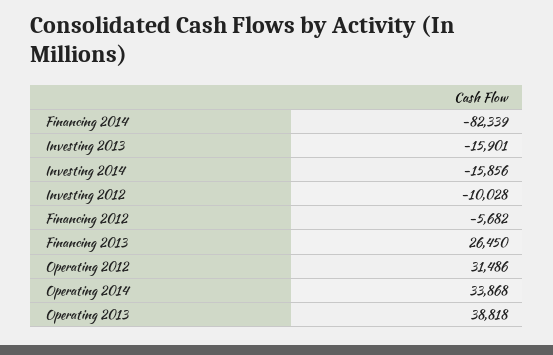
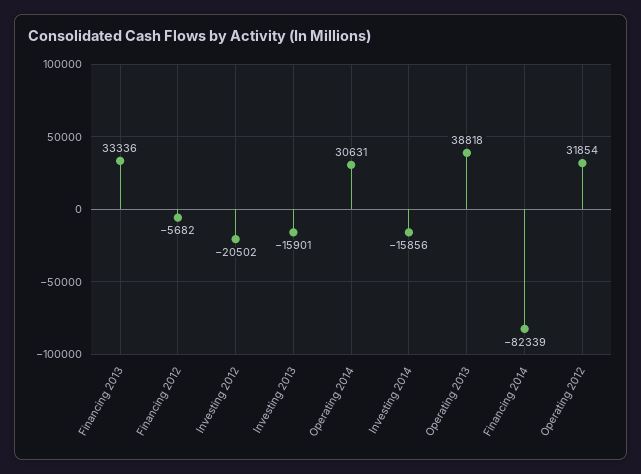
  {
    "Financing 2014": -82339,
    "Investing 2013": -15901,
    "Investing 2014": -15856,
-   "Investing 2012": -10028,
+   "Investing 2012": -20502,
    "Financing 2012": -5682,
-   "Financing 2013": 26450,
+   "Financing 2013": 33336,
-   "Operating 2012": 31486,
+   "Operating 2012": 31854,
-   "Operating 2014": 33868,
+   "Operating 2014": 30631,
    "Operating 2013": 38818
  }

